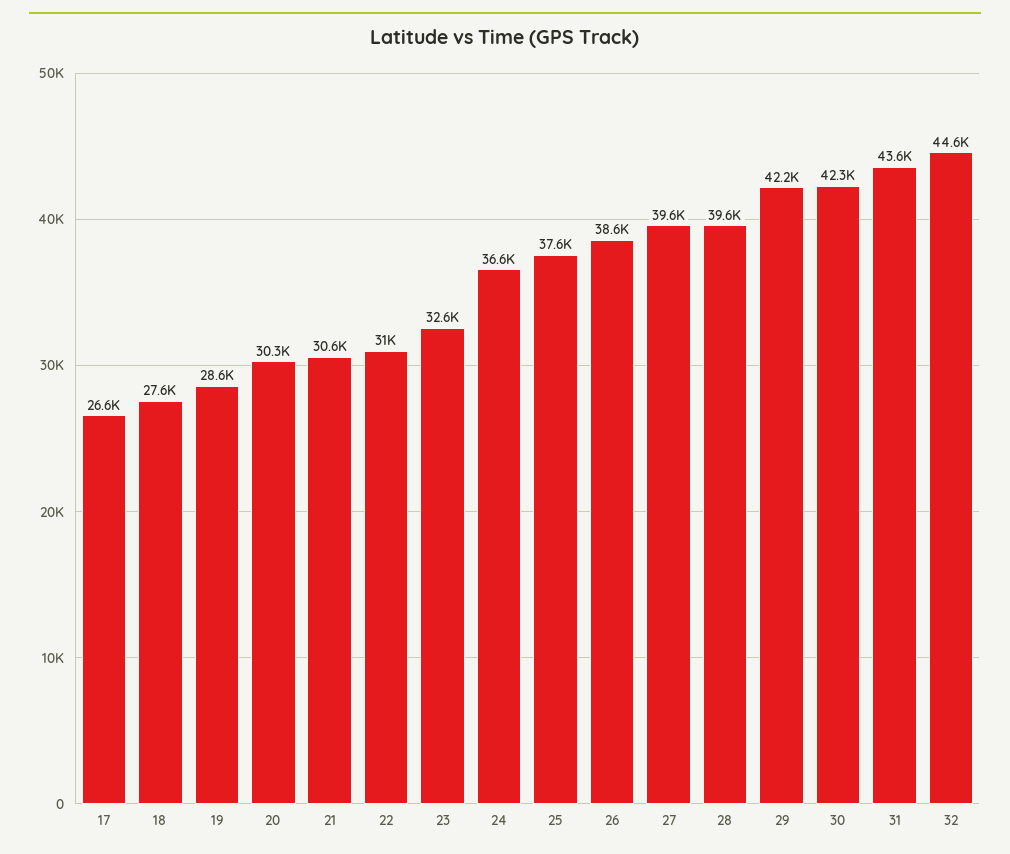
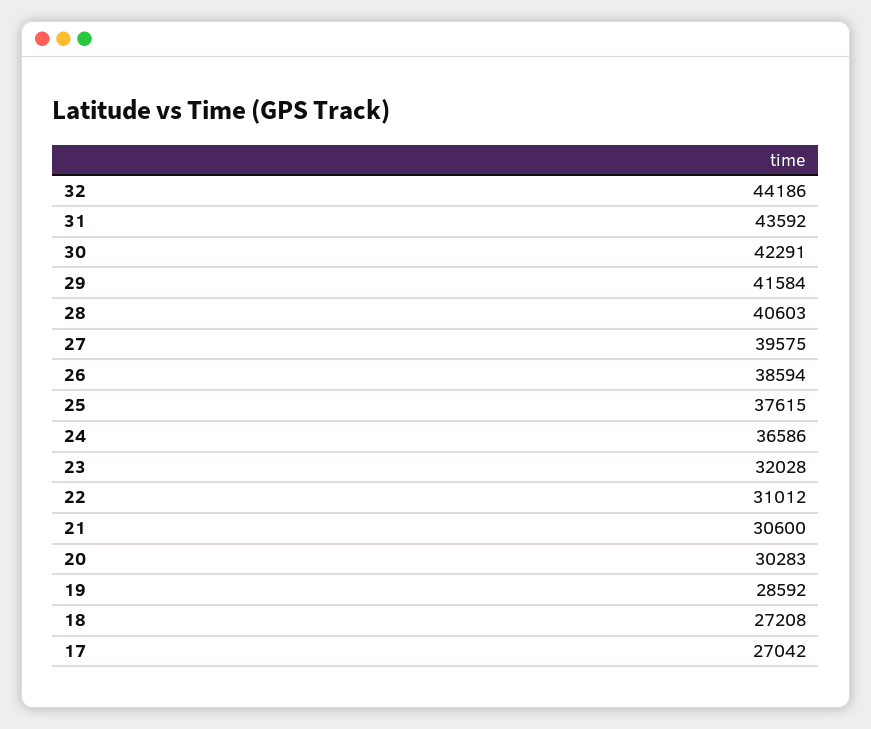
  {
-   "17": 26600,
+   "17": 27042,
-   "18": 27600,
+   "18": 27208,
    "19": 28592,
    "20": 30283,
    "21": 30600,
    "22": 31012,
-   "23": 32600,
+   "23": 32028,
    "24": 36586,
    "25": 37615,
    "26": 38594,
    "27": 39575,
-   "28": 39600,
+   "28": 40603,
-   "29": 42200,
+   "29": 41584,
    "30": 42291,
    "31": 43592,
-   "32": 44600
+   "32": 44186
  }

